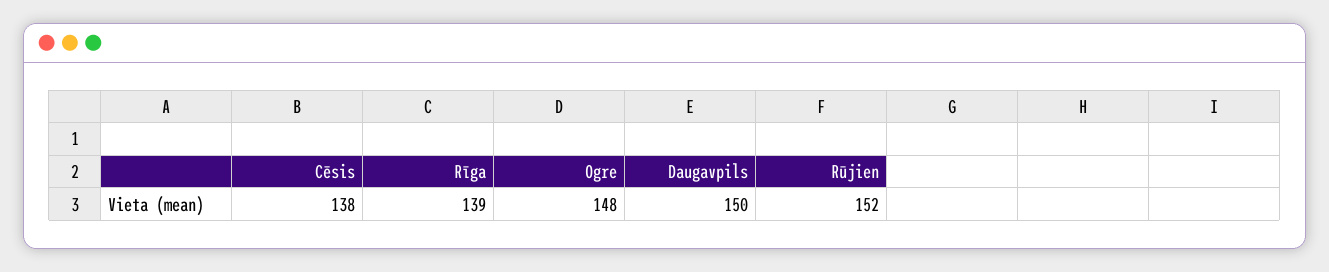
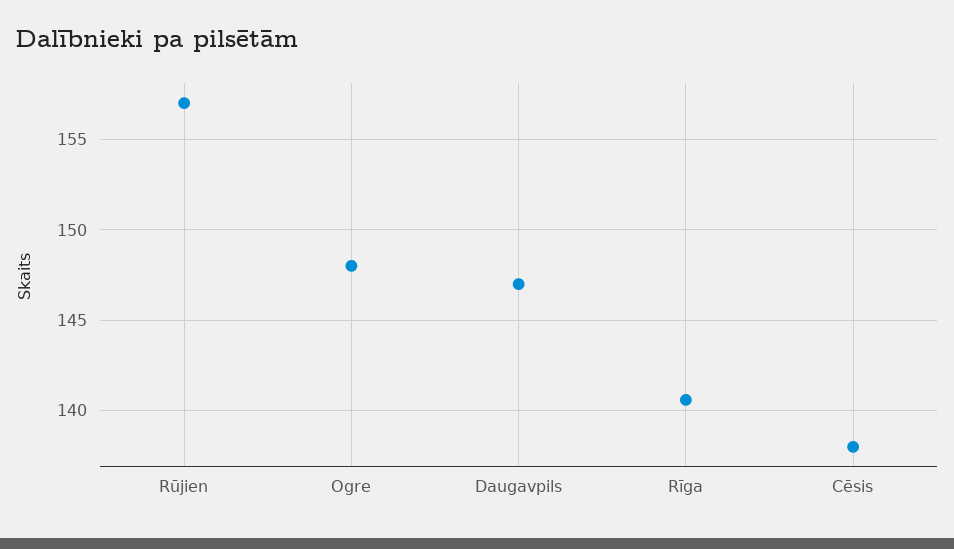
  {
    "Cēsis": 138,
-   "Rīga": 139,
+   "Rīga": 140.5,
    "Ogre": 148,
-   "Daugavpils": 150,
+   "Daugavpils": 147,
-   "Rūjien": 152
+   "Rūjien": 157
  }

